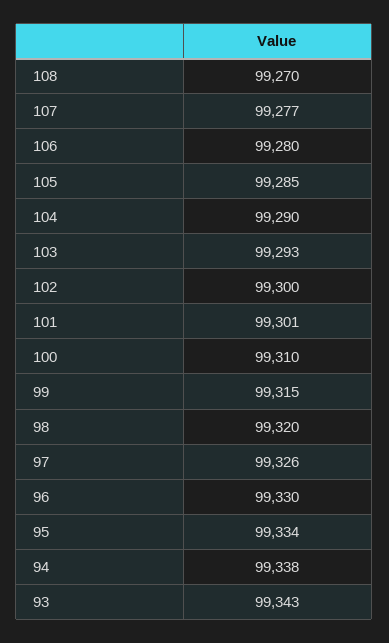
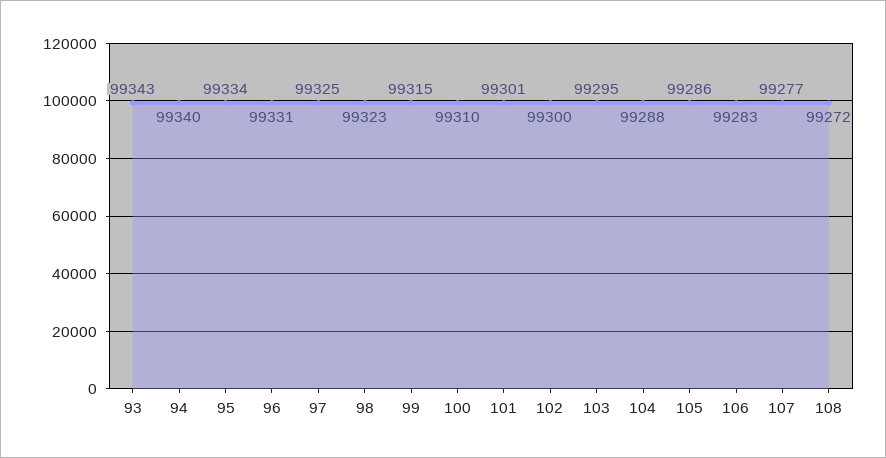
  {
-   "108": 99270,
+   "108": 99272,
    "107": 99277,
-   "106": 99280,
+   "106": 99283,
-   "105": 99285,
+   "105": 99286,
-   "104": 99290,
+   "104": 99288,
-   "103": 99293,
+   "103": 99295,
    "102": 99300,
    "101": 99301,
    "100": 99310,
    "99": 99315,
-   "98": 99320,
+   "98": 99323,
-   "97": 99326,
+   "97": 99325,
-   "96": 99330,
+   "96": 99331,
    "95": 99334,
-   "94": 99338,
+   "94": 99340,
    "93": 99343
  }

